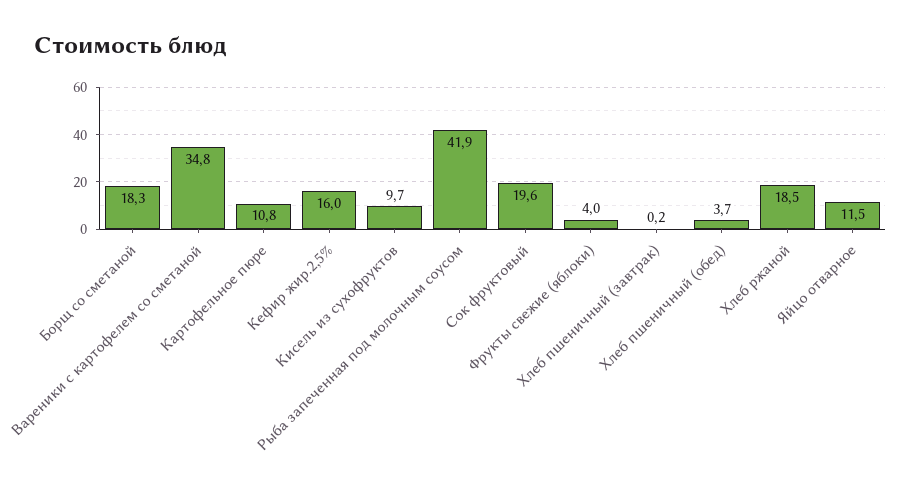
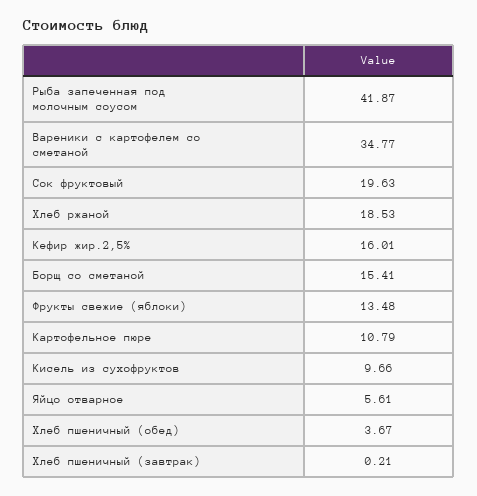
  {
-   "Борщ со сметаной": 18.3,
+   "Борщ со сметаной": 15.41,
    "Вареники с картофелем со сметаной": 34.77,
    "Картофельное пюре": 10.79,
    "Кефир жир.2,5%": 16.01,
    "Кисель из сухофруктов": 9.66,
    "Рыба запеченная под молочным соусом": 41.87,
    "Сок фруктовый": 19.63,
-   "Фрукты свежие (яблоки)": 4,
+   "Фрукты свежие (яблоки)": 13.48,
    "Хлеб пшеничный (завтрак)": 0.21,
    "Хлеб пшеничный (обед)": 3.67,
    "Хлеб ржаной": 18.53,
-   "Яйцо отварное": 11.5
+   "Яйцо отварное": 5.61
  }

